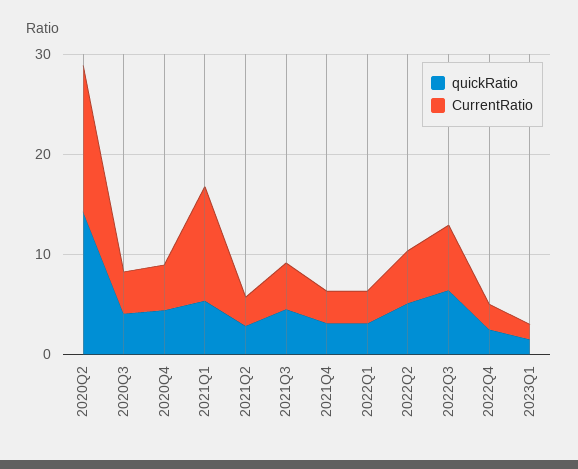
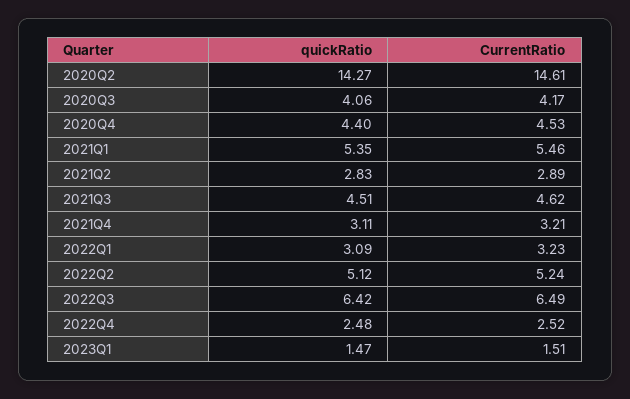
  {
    "quickRatio": {
      "2020Q2": 14.27,
      "2020Q3": 4.06,
      "2020Q4": 4.4,
      "2021Q1": 5.35,
      "2021Q2": 2.83,
      "2021Q3": 4.51,
      "2021Q4": 3.11,
      "2022Q1": 3.09,
      "2022Q2": 5.12,
      "2022Q3": 6.42,
      "2022Q4": 2.48,
      "2023Q1": 1.47
    },
    "CurrentRatio": {
      "2020Q2": 14.61,
      "2020Q3": 4.17,
      "2020Q4": 4.53,
-     "2021Q1": 12,
+     "2021Q1": 5.46,
      "2021Q2": 2.89,
      "2021Q3": 4.62,
      "2021Q4": 3.21,
      "2022Q1": 3.23,
      "2022Q2": 5.24,
      "2022Q3": 6.49,
      "2022Q4": 2.52,
      "2023Q1": 1.51
    }
  }

